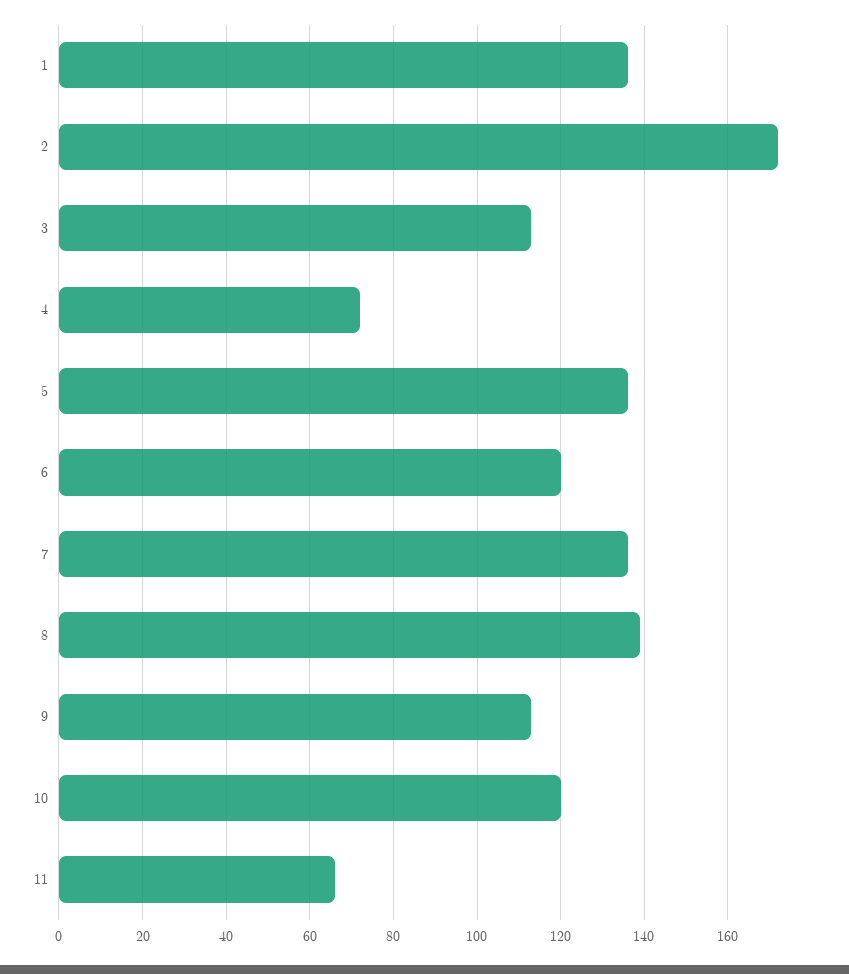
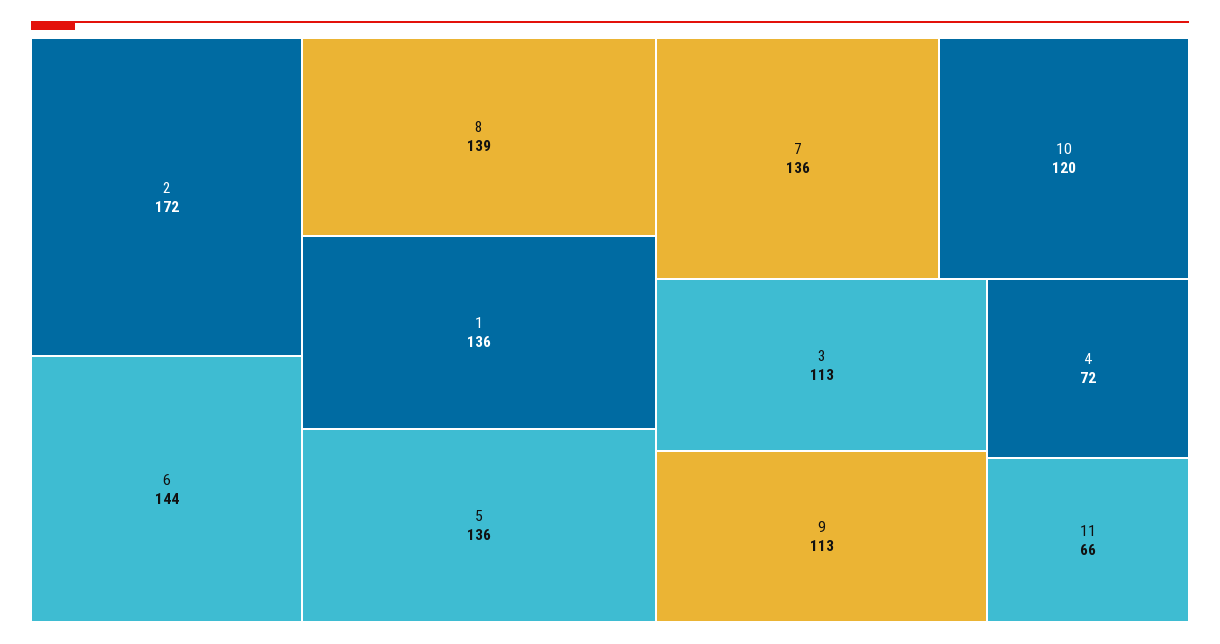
  {
    "1": 136,
    "2": 172,
    "3": 113,
    "4": 72,
    "5": 136,
-   "6": 120,
+   "6": 144,
    "7": 136,
    "8": 139,
    "9": 113,
    "10": 120,
    "11": 66
  }

